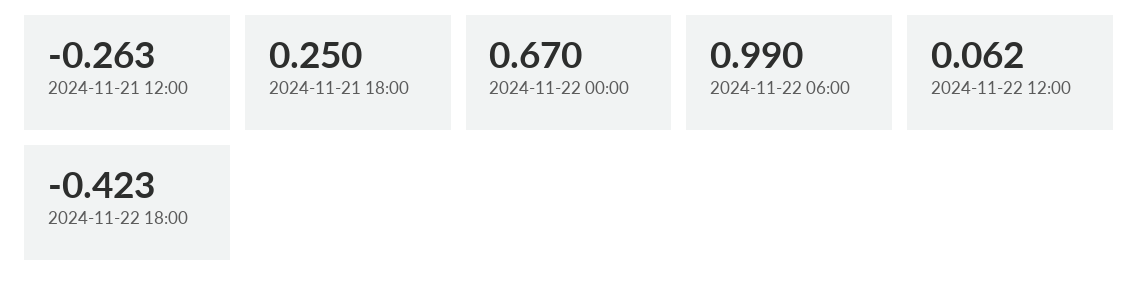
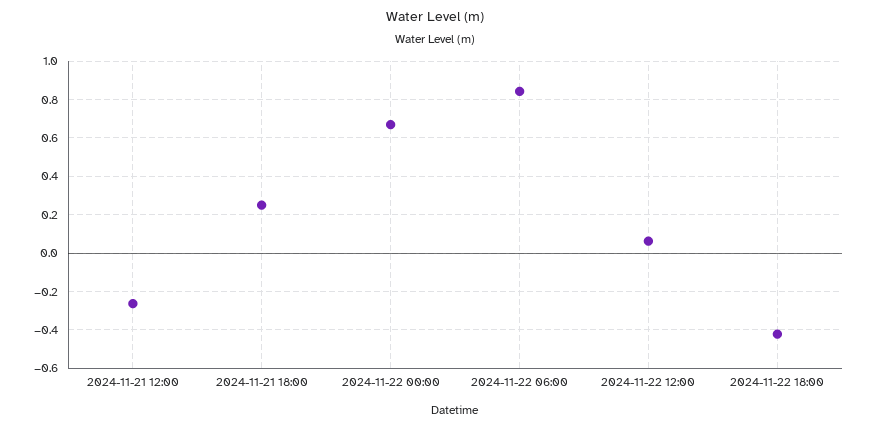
  {
    "2024-11-21 12:00": -0.263,
    "2024-11-21 18:00": 0.25,
    "2024-11-22 00:00": 0.67,
-   "2024-11-22 06:00": 0.99,
+   "2024-11-22 06:00": 0.85,
    "2024-11-22 12:00": 0.062,
    "2024-11-22 18:00": -0.423
  }

